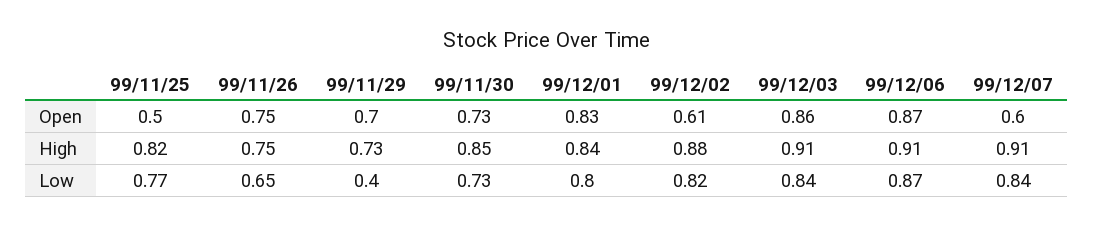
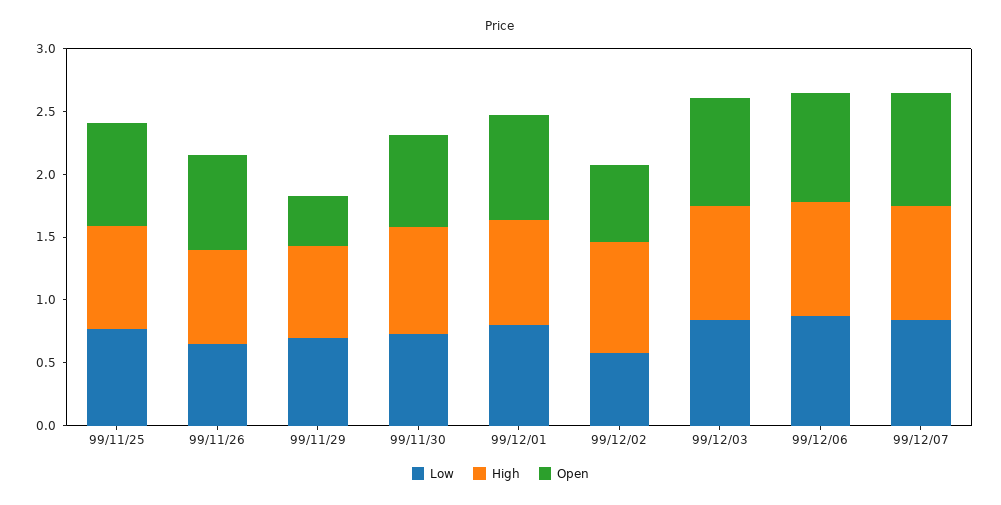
  {
    "Open": {
-     "99/11/25": 0.5,
+     "99/11/25": 0.8,
      "99/11/26": 0.75,
-     "99/11/29": 0.7,
+     "99/11/29": 0.4,
      "99/11/30": 0.73,
      "99/12/01": 0.83,
      "99/12/02": 0.61,
      "99/12/03": 0.86,
      "99/12/06": 0.87,
-     "99/12/07": 0.6
+     "99/12/07": 0.9
    },
    "High": {
      "99/11/25": 0.82,
      "99/11/26": 0.75,
      "99/11/29": 0.73,
      "99/11/30": 0.85,
      "99/12/01": 0.84,
      "99/12/02": 0.88,
      "99/12/03": 0.91,
      "99/12/06": 0.91,
      "99/12/07": 0.91
    },
    "Low": {
      "99/11/25": 0.77,
      "99/11/26": 0.65,
-     "99/11/29": 0.4,
+     "99/11/29": 0.7,
      "99/11/30": 0.73,
      "99/12/01": 0.8,
-     "99/12/02": 0.82,
+     "99/12/02": 0.6,
      "99/12/03": 0.84,
      "99/12/06": 0.87,
      "99/12/07": 0.84
    }
  }

